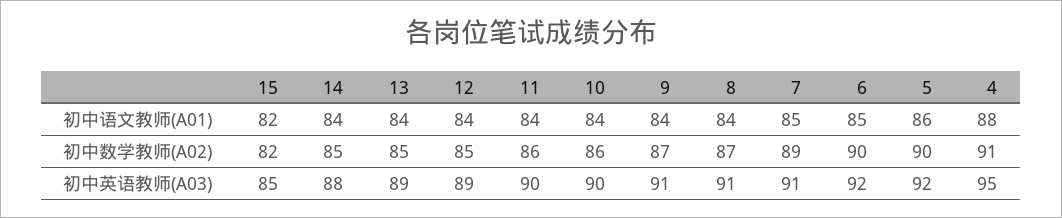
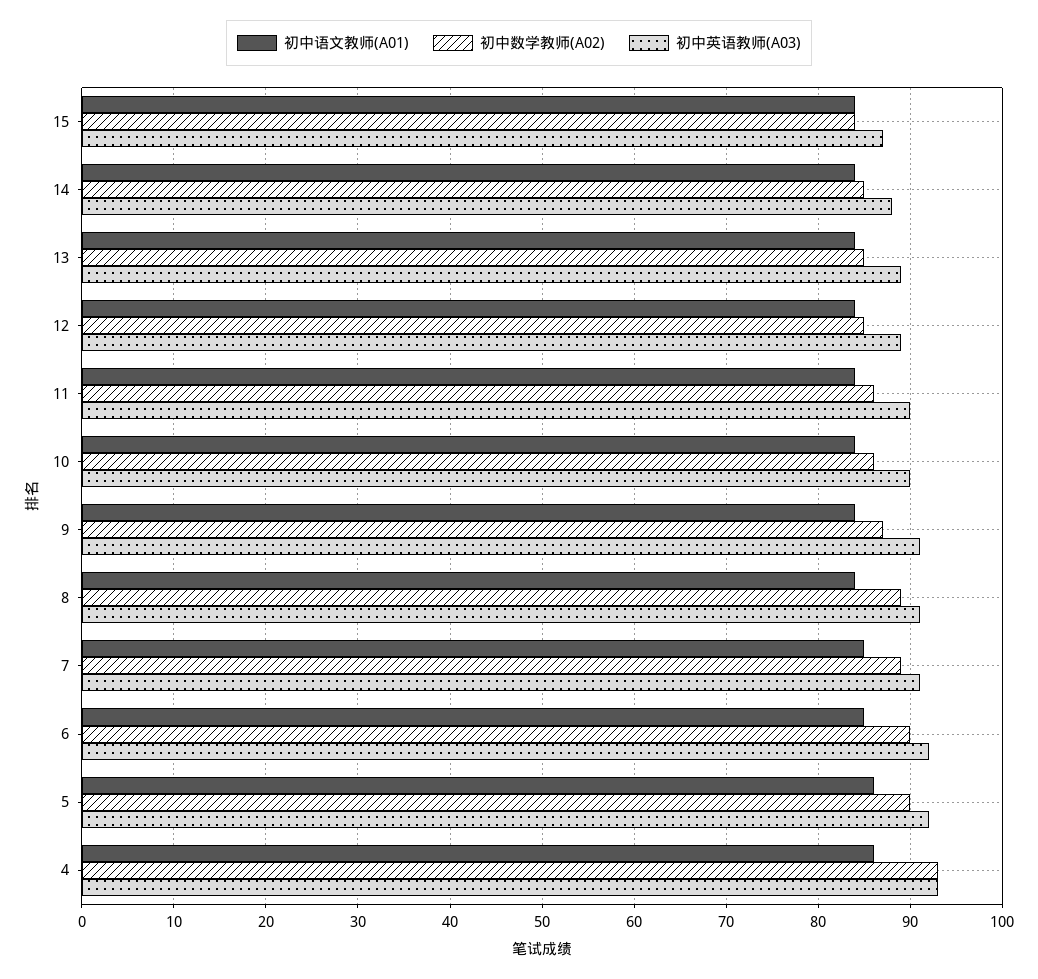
  {
    "初中语文教师(A01)": {
-     "15": 82,
+     "15": 84,
      "14": 84,
      "13": 84,
      "12": 84,
      "11": 84,
      "10": 84,
      "9": 84,
      "8": 84,
      "7": 85,
      "6": 85,
      "5": 86,
-     "4": 88
+     "4": 86
    },
    "初中数学教师(A02)": {
-     "15": 82,
+     "15": 84,
      "14": 85,
      "13": 85,
      "12": 85,
      "11": 86,
      "10": 86,
      "9": 87,
-     "8": 87,
+     "8": 89,
      "7": 89,
      "6": 90,
      "5": 90,
-     "4": 91
+     "4": 93
    },
    "初中英语教师(A03)": {
-     "15": 85,
+     "15": 87,
      "14": 88,
      "13": 89,
      "12": 89,
      "11": 90,
      "10": 90,
      "9": 91,
      "8": 91,
      "7": 91,
      "6": 92,
      "5": 92,
-     "4": 95
+     "4": 93
    }
  }

